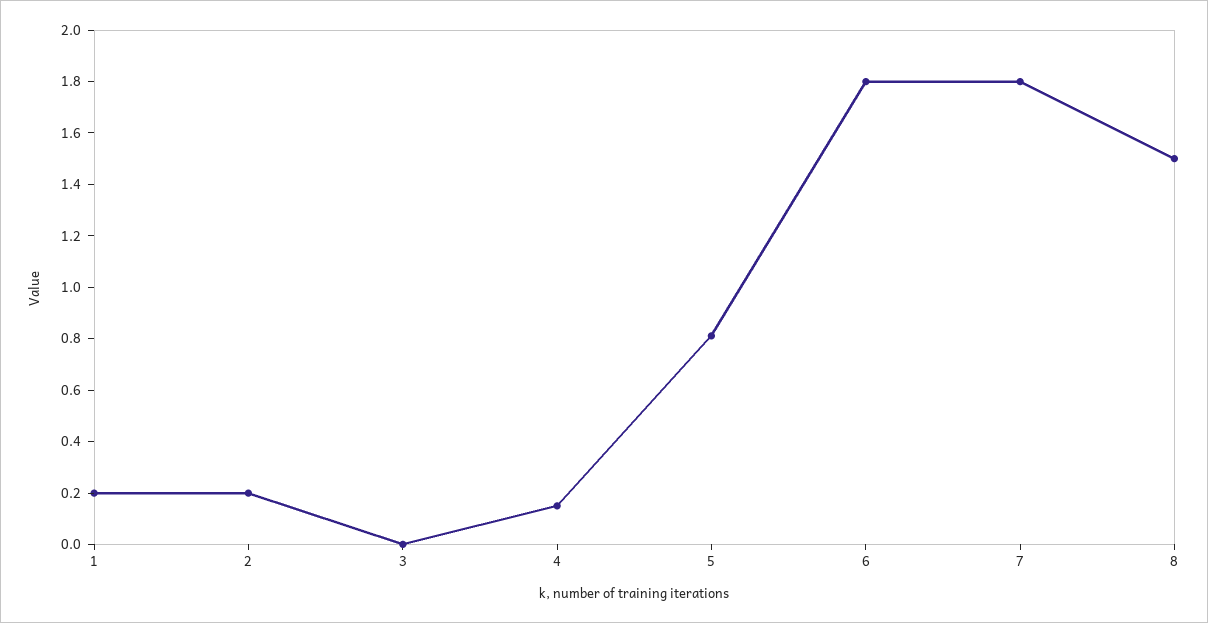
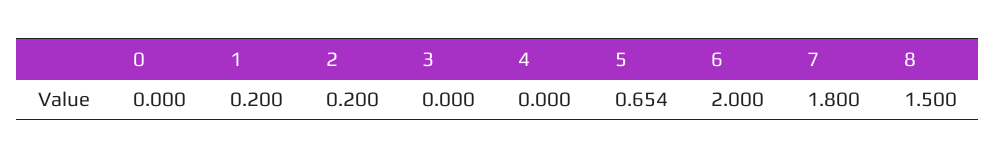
  {
    "1": 0.2,
    "2": 0.2,
    "3": 0,
-   "4": 0.15,
+   "4": 0,
-   "5": 0.8,
+   "5": 0.654,
-   "6": 1.8,
+   "6": 2,
    "7": 1.8,
-   "8": 1.5
+   "8": 1.5,
+   "0": 0
  }

